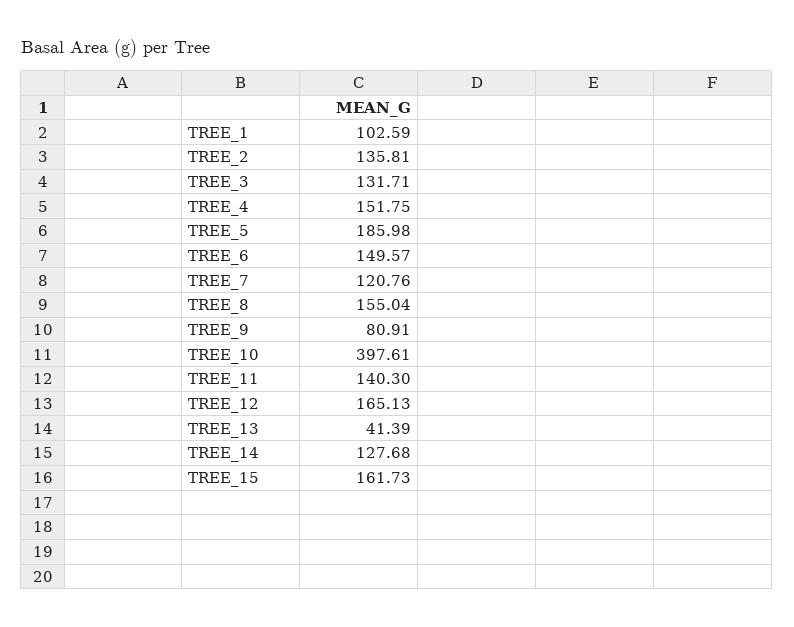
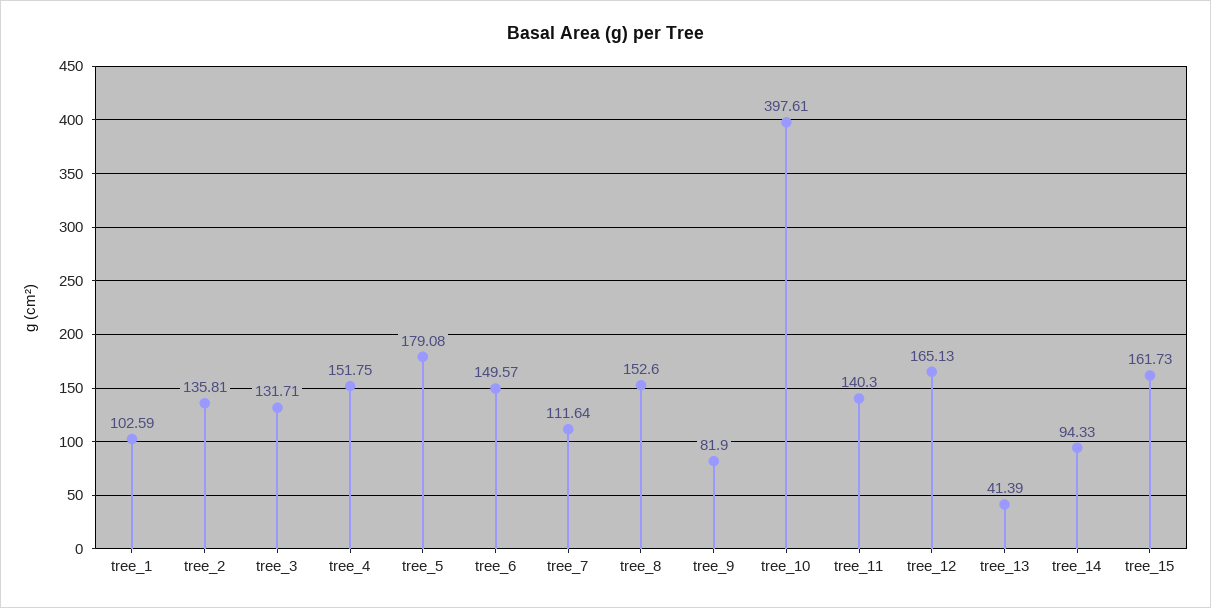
  {
    "TREE_1": 102.59,
    "TREE_2": 135.81,
    "TREE_3": 131.71,
    "TREE_4": 151.75,
-   "TREE_5": 185.98,
+   "TREE_5": 179.08,
    "TREE_6": 149.57,
-   "TREE_7": 120.76,
+   "TREE_7": 111.64,
-   "TREE_8": 155.04,
+   "TREE_8": 152.6,
-   "TREE_9": 80.91,
+   "TREE_9": 81.9,
    "TREE_10": 397.61,
    "TREE_11": 140.3,
    "TREE_12": 165.13,
    "TREE_13": 41.39,
-   "TREE_14": 127.68,
+   "TREE_14": 94.33,
    "TREE_15": 161.73
  }

